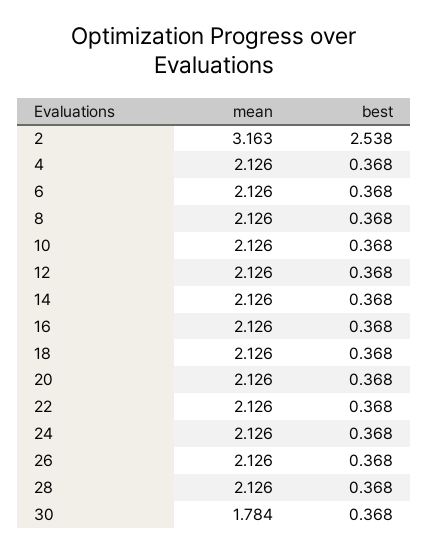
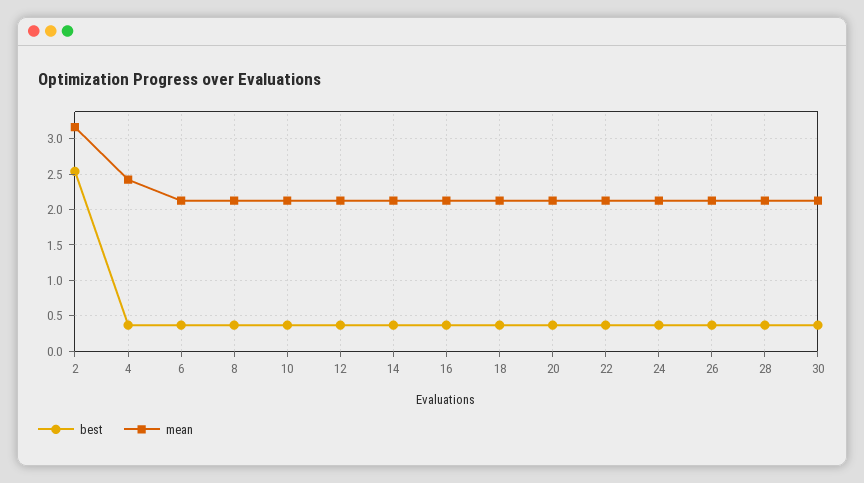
  {
    "mean": {
      "2": 3.163,
-     "4": 2.126,
+     "4": 2.4,
      "6": 2.126,
      "8": 2.126,
      "10": 2.126,
      "12": 2.126,
      "14": 2.126,
      "16": 2.126,
      "18": 2.126,
      "20": 2.126,
      "22": 2.126,
      "24": 2.126,
      "26": 2.126,
      "28": 2.126,
-     "30": 1.784
+     "30": 2.1
    },
    "best": {
      "2": 2.538,
      "4": 0.368,
      "6": 0.368,
      "8": 0.368,
      "10": 0.368,
      "12": 0.368,
      "14": 0.368,
      "16": 0.368,
      "18": 0.368,
      "20": 0.368,
      "22": 0.368,
      "24": 0.368,
      "26": 0.368,
      "28": 0.368,
      "30": 0.368
    }
  }

